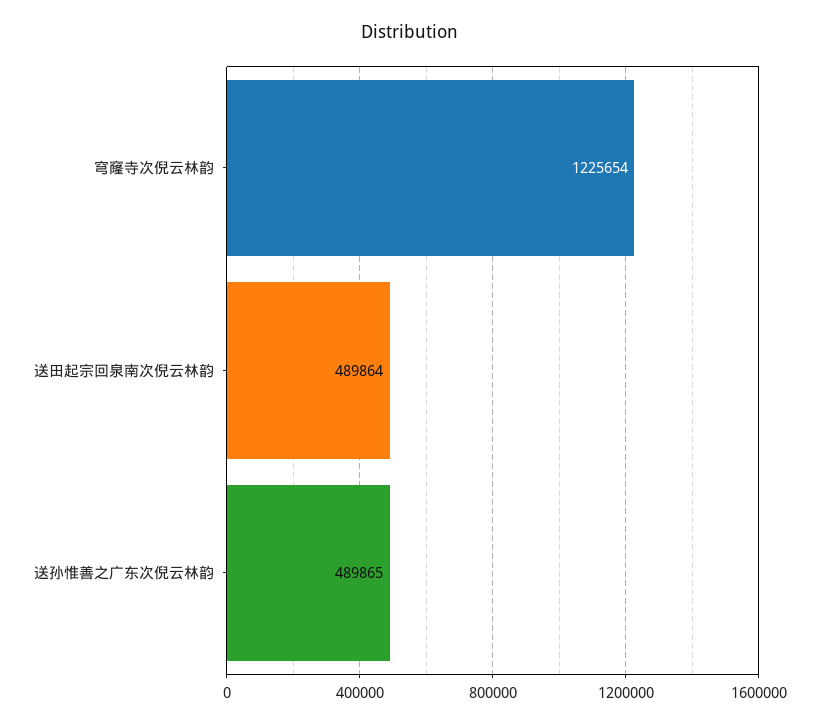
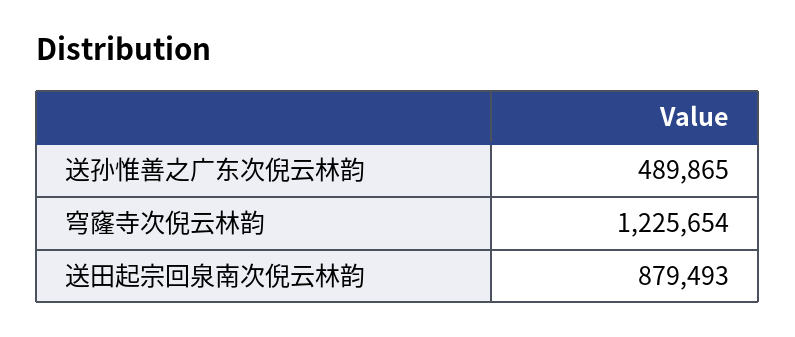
  {
    "穹窿寺次倪云林韵": 1225654,
-   "送田起宗回泉南次倪云林韵": 489864,
+   "送田起宗回泉南次倪云林韵": 879493,
    "送孙惟善之广东次倪云林韵": 489865
  }

